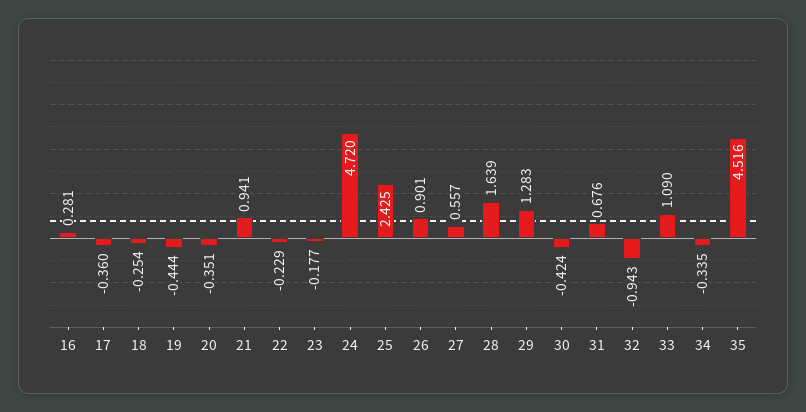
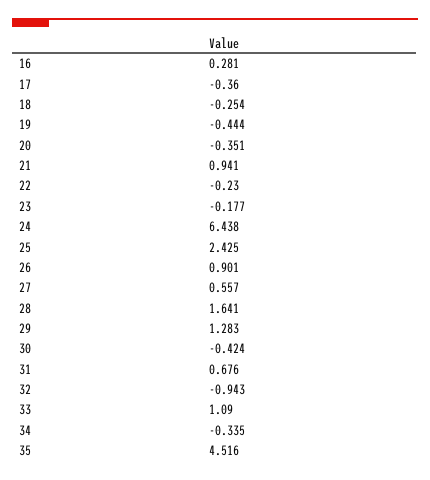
  {
    "16": 0.281,
    "17": -0.36,
    "18": -0.254,
    "19": -0.444,
    "20": -0.351,
    "21": 0.941,
-   "22": -0.229,
+   "22": -0.23,
    "23": -0.177,
-   "24": 4.72,
+   "24": 6.438,
    "25": 2.425,
    "26": 0.901,
    "27": 0.557,
-   "28": 1.639,
+   "28": 1.641,
    "29": 1.283,
    "30": -0.424,
    "31": 0.676,
    "32": -0.943,
    "33": 1.09,
    "34": -0.335,
    "35": 4.516
  }

